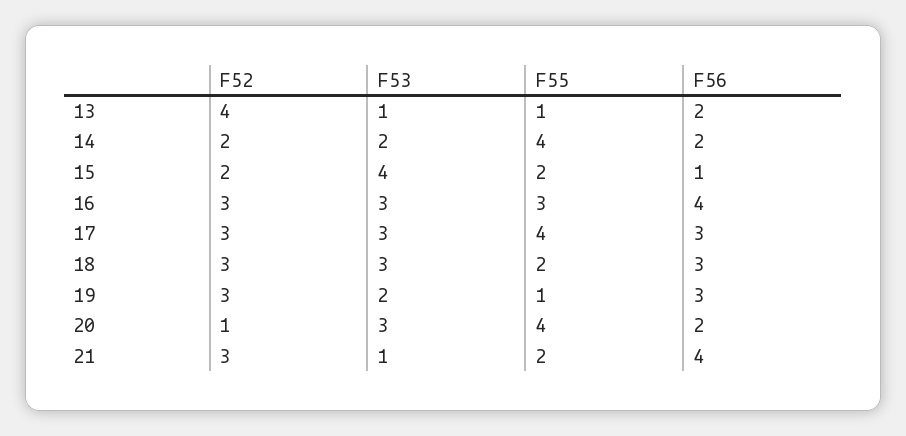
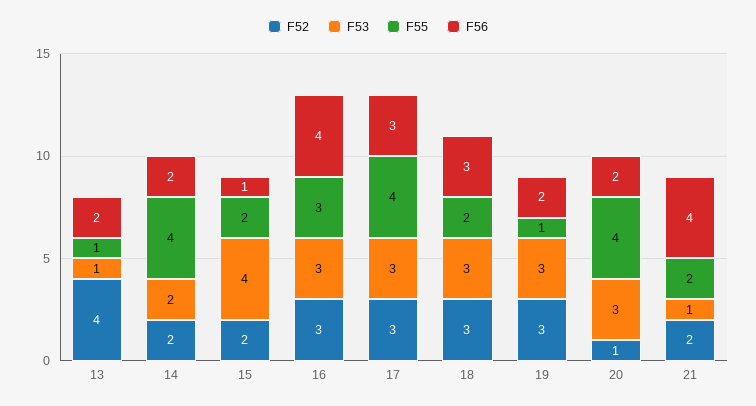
  {
    "F52": {
      "13": 4,
      "14": 2,
      "15": 2,
      "16": 3,
      "17": 3,
      "18": 3,
      "19": 3,
      "20": 1,
-     "21": 3
+     "21": 2
    },
    "F53": {
      "13": 1,
      "14": 2,
      "15": 4,
      "16": 3,
      "17": 3,
      "18": 3,
-     "19": 2,
+     "19": 3,
      "20": 3,
      "21": 1
    },
    "F55": {
      "13": 1,
      "14": 4,
      "15": 2,
      "16": 3,
      "17": 4,
      "18": 2,
      "19": 1,
      "20": 4,
      "21": 2
    },
    "F56": {
      "13": 2,
      "14": 2,
      "15": 1,
      "16": 4,
      "17": 3,
      "18": 3,
-     "19": 3,
+     "19": 2,
      "20": 2,
      "21": 4
    }
  }

